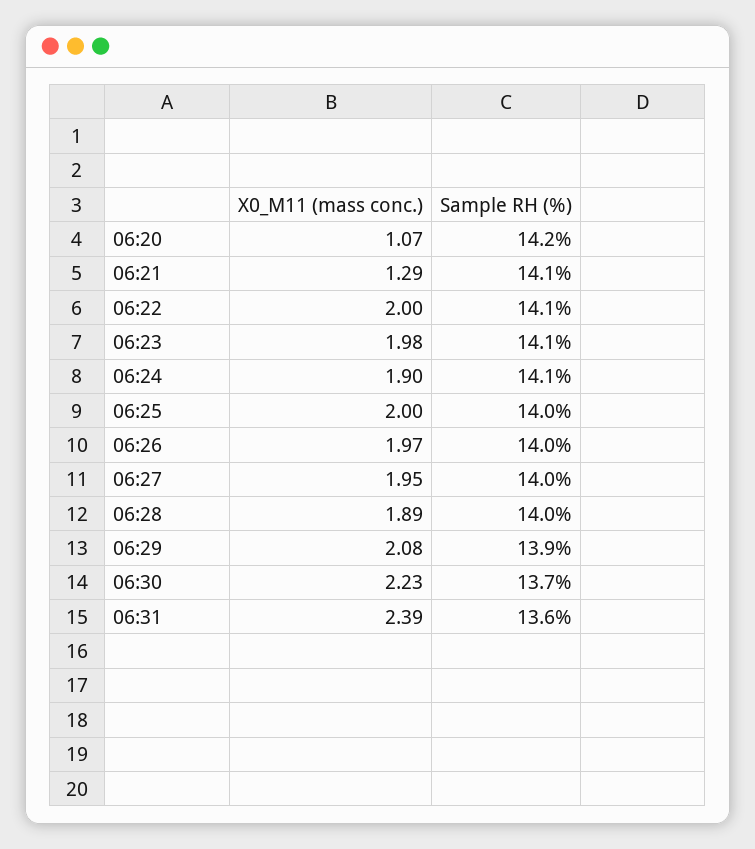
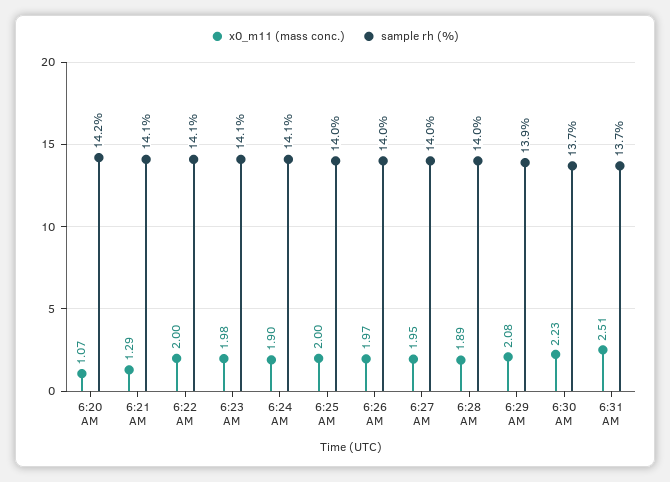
  {
    "X0_M11 (mass conc.)": {
      "06:20": 1.07,
      "06:21": 1.29,
      "06:22": 2,
      "06:23": 1.98,
      "06:24": 1.9,
      "06:25": 2,
      "06:26": 1.97,
      "06:27": 1.95,
      "06:28": 1.89,
      "06:29": 2.08,
      "06:30": 2.23,
-     "06:31": 2.39
+     "06:31": 2.51
    },
    "Sample RH (%)": {
      "06:20": 14.2,
      "06:21": 14.1,
      "06:22": 14.1,
      "06:23": 14.1,
      "06:24": 14.1,
      "06:25": 14,
      "06:26": 14,
      "06:27": 14,
      "06:28": 14,
      "06:29": 13.9,
      "06:30": 13.7,
-     "06:31": 13.6
+     "06:31": 13.7
    }
  }

